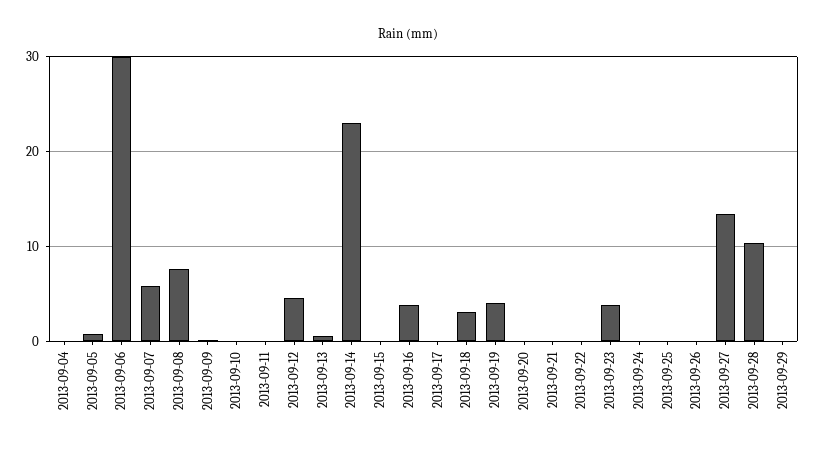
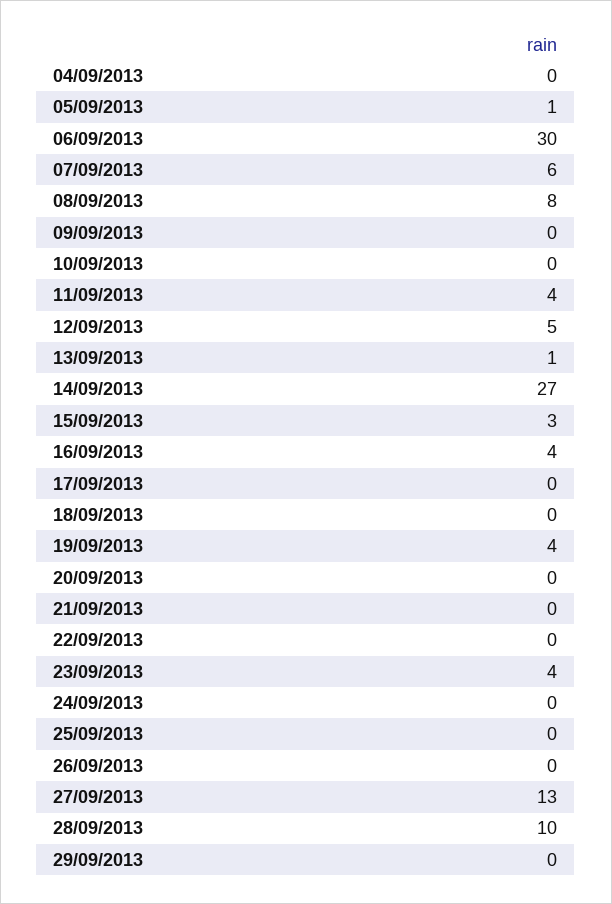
  {
    "2013-09-04": 0,
    "2013-09-05": 1,
    "2013-09-06": 30,
    "2013-09-07": 6,
    "2013-09-08": 8,
    "2013-09-09": 0,
    "2013-09-10": 0,
-   "2013-09-11": 0,
+   "2013-09-11": 4,
    "2013-09-12": 5,
    "2013-09-13": 1,
-   "2013-09-14": 23,
+   "2013-09-14": 27,
-   "2013-09-15": 0,
+   "2013-09-15": 3,
    "2013-09-16": 4,
    "2013-09-17": 0,
-   "2013-09-18": 3,
+   "2013-09-18": 0,
    "2013-09-19": 4,
    "2013-09-20": 0,
    "2013-09-21": 0,
    "2013-09-22": 0,
    "2013-09-23": 4,
    "2013-09-24": 0,
    "2013-09-25": 0,
    "2013-09-26": 0,
    "2013-09-27": 13,
    "2013-09-28": 10,
    "2013-09-29": 0
  }

